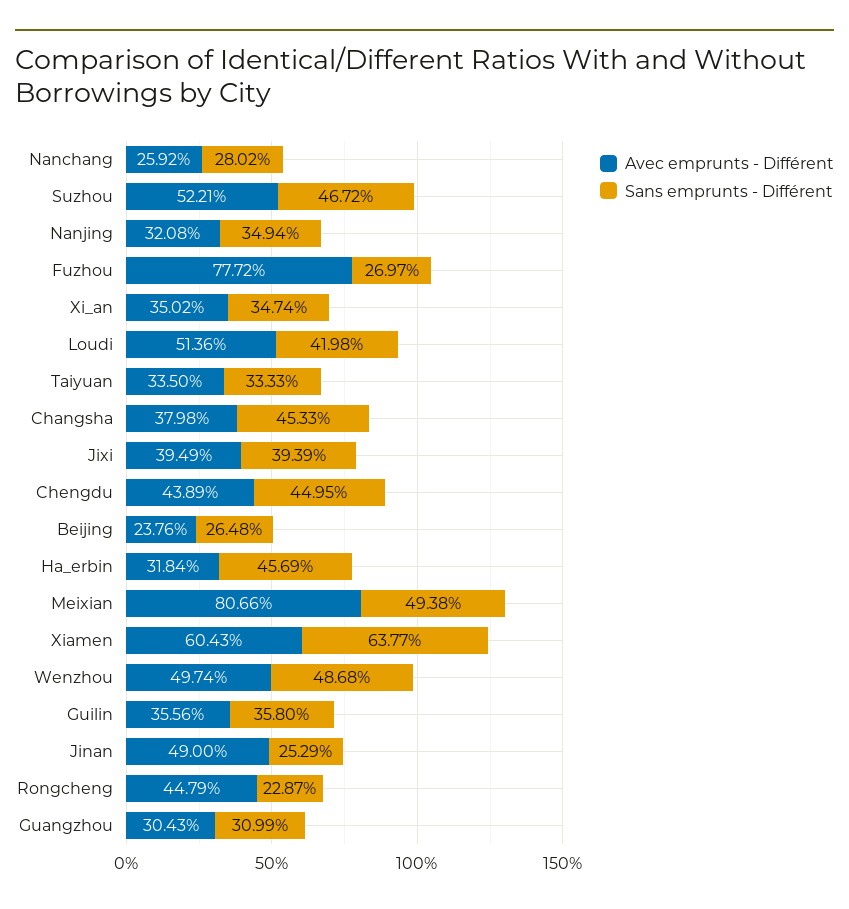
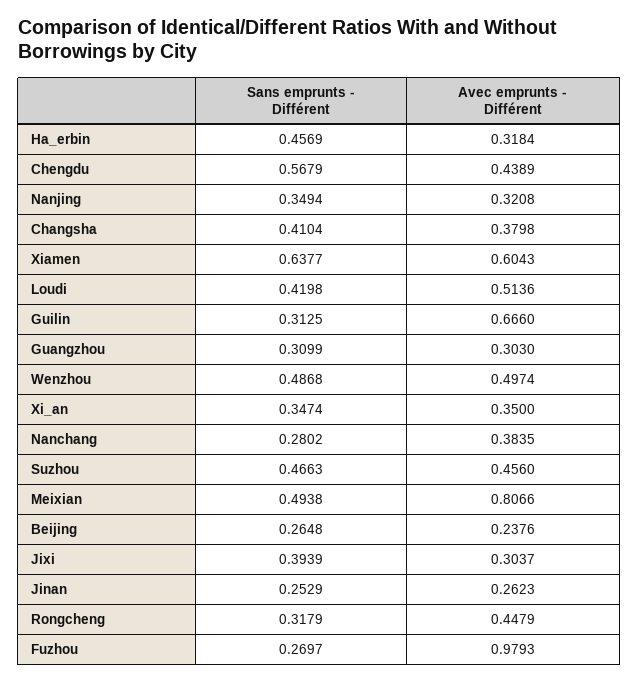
  {
    "Avec emprunts - Différent": {
-     "Nanchang": 0.2592,
+     "Nanchang": 0.3835,
-     "Suzhou": 0.5221,
+     "Suzhou": 0.456,
      "Nanjing": 0.3208,
-     "Fuzhou": 0.7772,
+     "Fuzhou": 0.9793,
-     "Xi_an": 0.3502,
+     "Xi_an": 0.35,
      "Loudi": 0.5136,
-     "Taiyuan": 0.335,
      "Changsha": 0.3798,
-     "Jixi": 0.3949,
+     "Jixi": 0.3037,
      "Chengdu": 0.4389,
      "Beijing": 0.2376,
      "Ha_erbin": 0.3184,
      "Meixian": 0.8066,
      "Xiamen": 0.6043,
      "Wenzhou": 0.4974,
-     "Guilin": 0.3556,
+     "Guilin": 0.666,
-     "Jinan": 0.49,
+     "Jinan": 0.2623,
      "Rongcheng": 0.4479,
-     "Guangzhou": 0.3043
+     "Guangzhou": 0.303
    },
    "Sans emprunts - Différent": {
      "Nanchang": 0.2802,
-     "Suzhou": 0.4672,
+     "Suzhou": 0.4663,
      "Nanjing": 0.3494,
      "Fuzhou": 0.2697,
      "Xi_an": 0.3474,
      "Loudi": 0.4198,
-     "Taiyuan": 0.3333,
-     "Changsha": 0.4533,
+     "Changsha": 0.4104,
      "Jixi": 0.3939,
-     "Chengdu": 0.4495,
+     "Chengdu": 0.5679,
      "Beijing": 0.2648,
      "Ha_erbin": 0.4569,
      "Meixian": 0.4938,
      "Xiamen": 0.6377,
      "Wenzhou": 0.4868,
-     "Guilin": 0.358,
+     "Guilin": 0.3125,
      "Jinan": 0.2529,
-     "Rongcheng": 0.2287,
+     "Rongcheng": 0.3179,
      "Guangzhou": 0.3099
    }
  }

